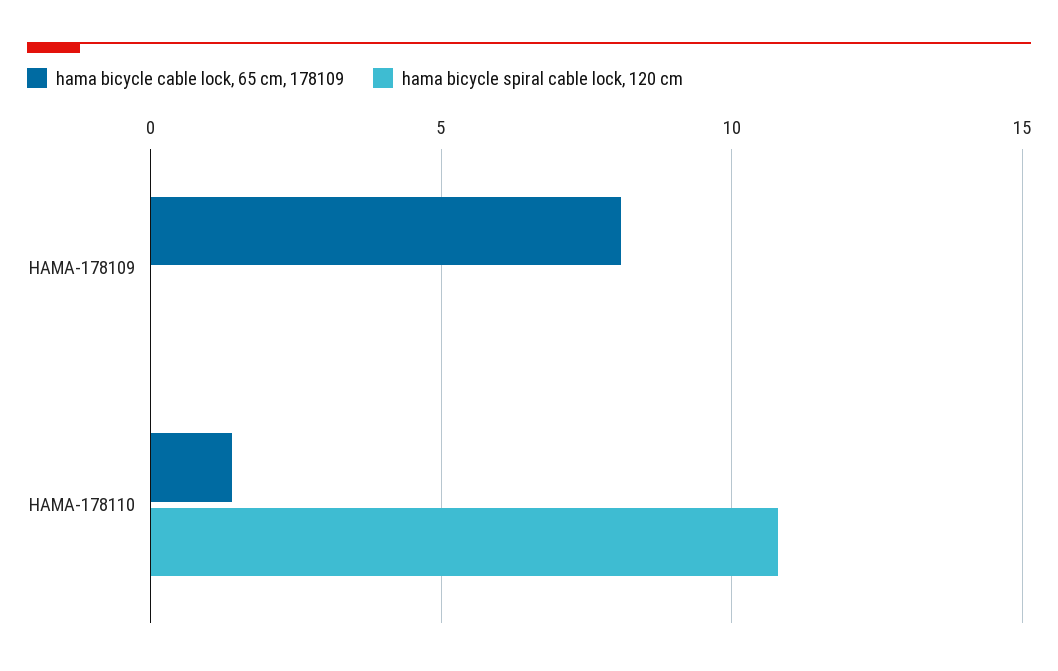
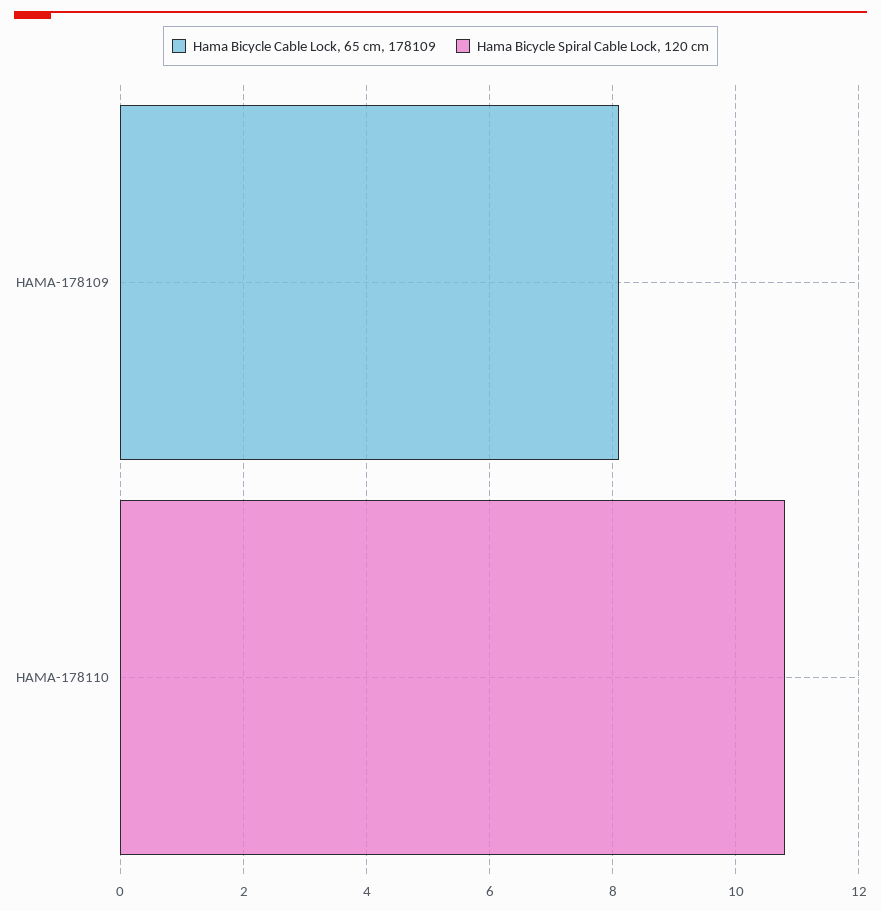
  {
    "hama bicycle cable lock, 65 cm, 178109": {
      "HAMA-178109": 8,
-     "HAMA-178110": 1.5
+     "HAMA-178110": 0
    },
    "hama bicycle spiral cable lock, 120 cm": {
      "HAMA-178109": 0,
      "HAMA-178110": 11
    }
  }

